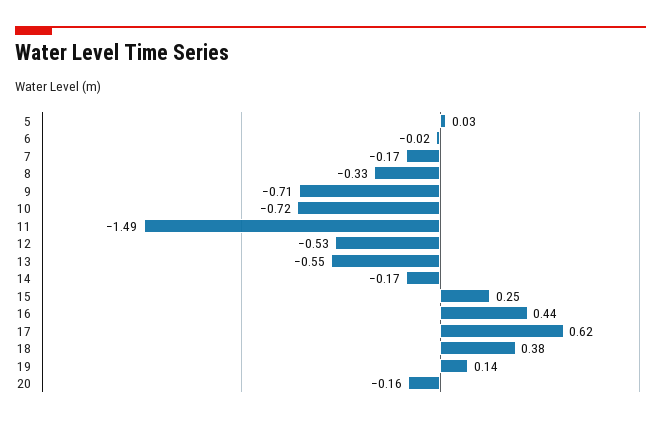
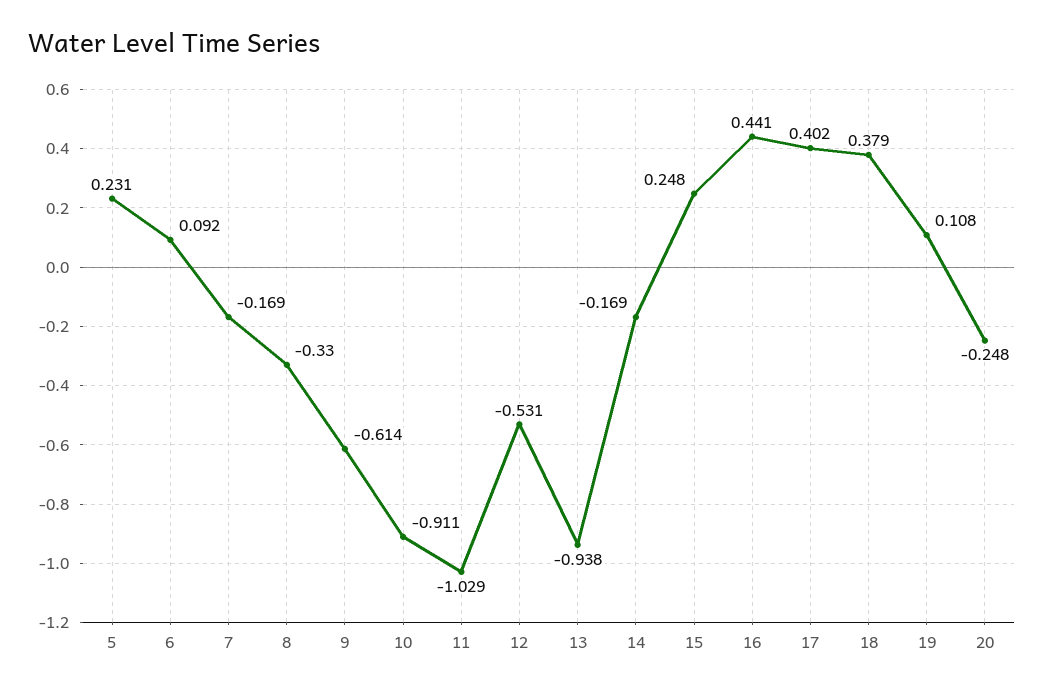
  {
-   "5": 0.03,
+   "5": 0.231,
-   "6": -0.02,
+   "6": 0.092,
    "7": -0.169,
    "8": -0.33,
-   "9": -0.71,
+   "9": -0.614,
-   "10": -0.72,
+   "10": -0.911,
-   "11": -1.49,
+   "11": -1.029,
    "12": -0.531,
-   "13": -0.55,
+   "13": -0.938,
    "14": -0.169,
    "15": 0.248,
    "16": 0.441,
-   "17": 0.62,
+   "17": 0.402,
    "18": 0.379,
-   "19": 0.14,
+   "19": 0.108,
-   "20": -0.16
+   "20": -0.248
  }

